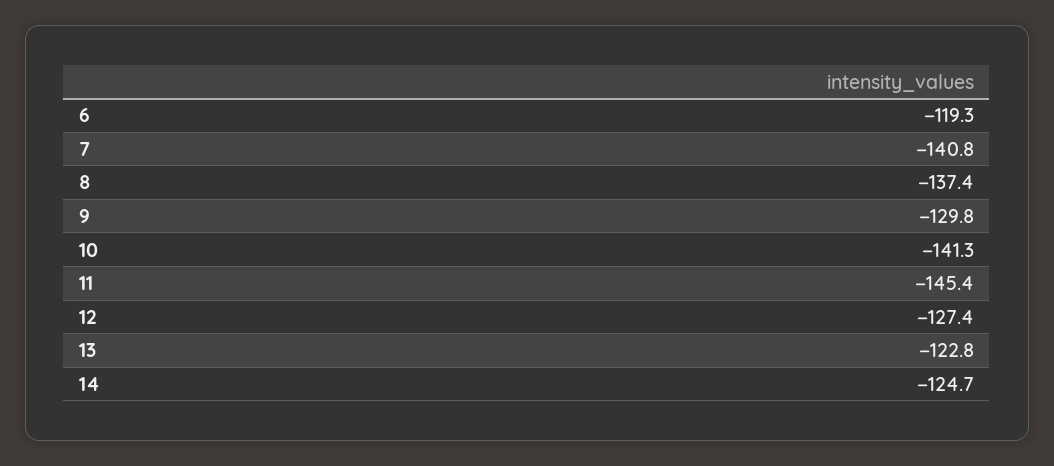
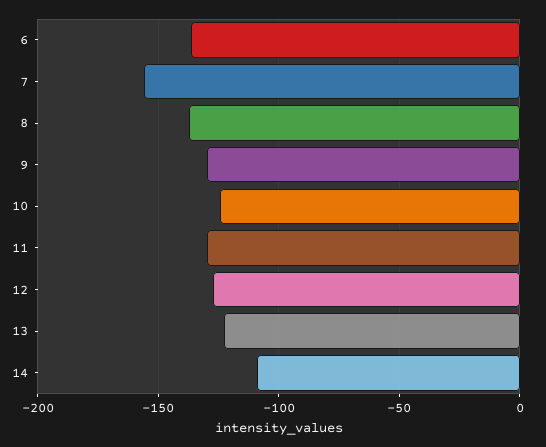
  {
-   "6": -119.3,
+   "6": -135,
-   "7": -140.8,
+   "7": -155,
    "8": -137.4,
    "9": -129.8,
-   "10": -141.3,
+   "10": -125,
-   "11": -145.4,
+   "11": -130,
    "12": -127.4,
    "13": -122.8,
-   "14": -124.7
+   "14": -110
  }

